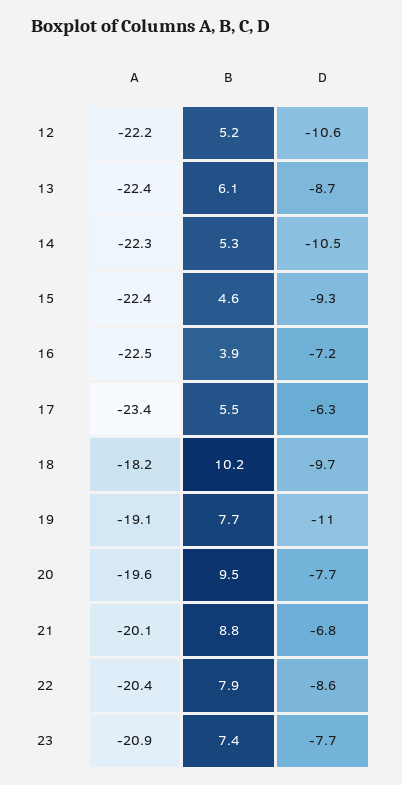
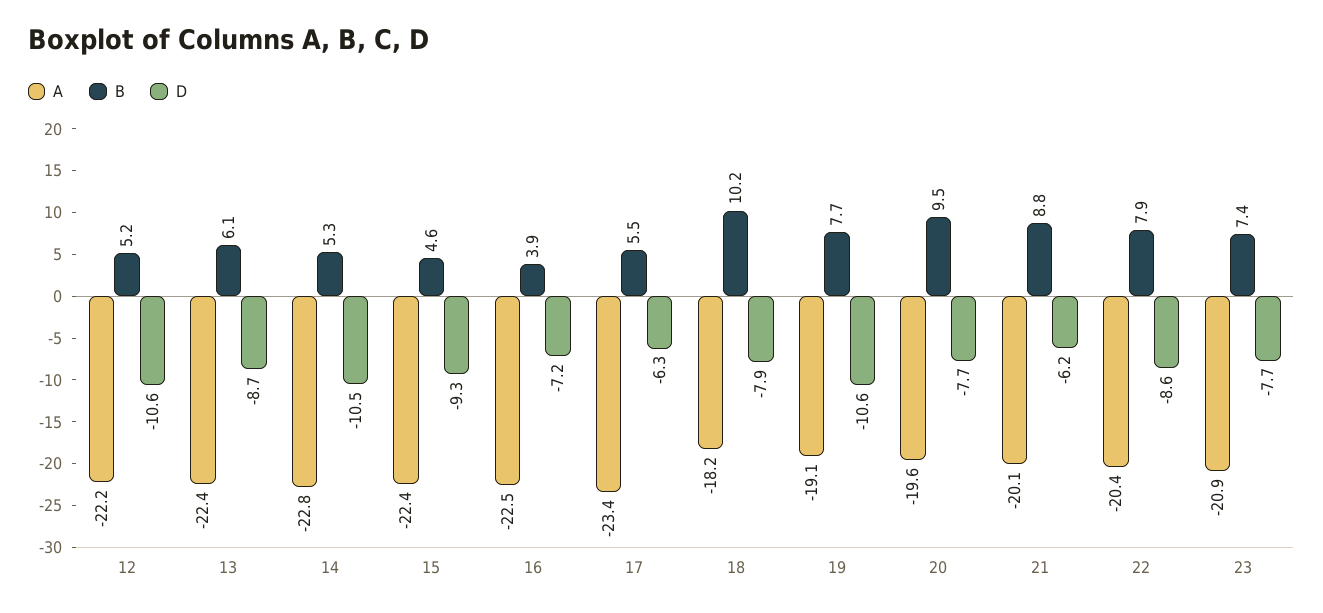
  {
    "A": {
      "12": -22.2,
      "13": -22.4,
-     "14": -22.3,
+     "14": -22.8,
      "15": -22.4,
      "16": -22.5,
      "17": -23.4,
      "18": -18.2,
      "19": -19.1,
      "20": -19.6,
      "21": -20.1,
      "22": -20.4,
      "23": -20.9
    },
    "B": {
      "12": 5.2,
      "13": 6.1,
      "14": 5.3,
      "15": 4.6,
      "16": 3.9,
      "17": 5.5,
      "18": 10.2,
      "19": 7.7,
      "20": 9.5,
      "21": 8.8,
      "22": 7.9,
      "23": 7.4
    },
    "D": {
      "12": -10.6,
      "13": -8.7,
      "14": -10.5,
      "15": -9.3,
      "16": -7.2,
      "17": -6.3,
-     "18": -9.7,
+     "18": -7.9,
-     "19": -11,
+     "19": -10.6,
      "20": -7.7,
-     "21": -6.8,
+     "21": -6.2,
      "22": -8.6,
      "23": -7.7
    }
  }

